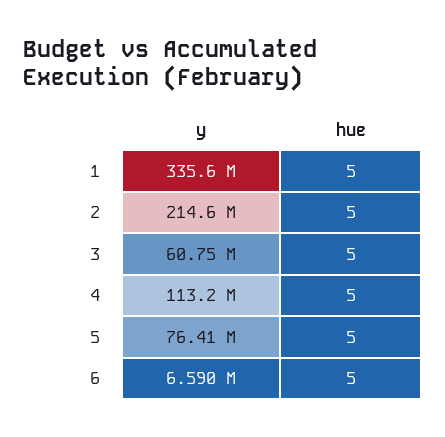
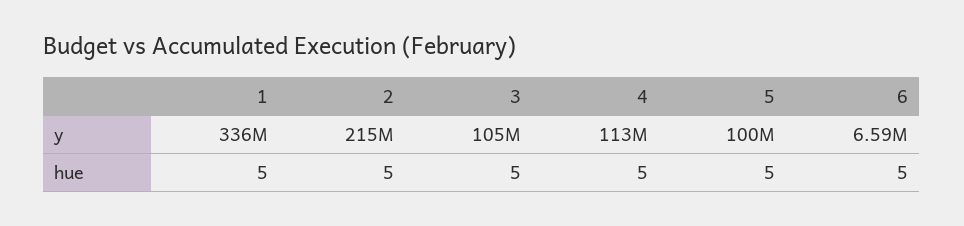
  {
    "y": {
      "1": 335600000,
      "2": 214600000,
-     "3": 60750000,
+     "3": 105000000,
      "4": 113200000,
-     "5": 76410000,
+     "5": 100000000,
      "6": 6590000
    },
    "hue": {
      "1": 5,
      "2": 5,
      "3": 5,
      "4": 5,
      "5": 5,
      "6": 5
    }
  }

